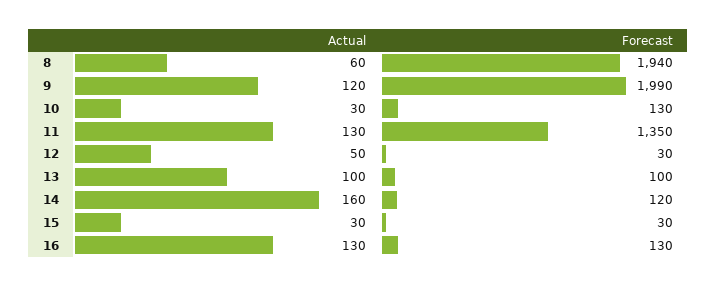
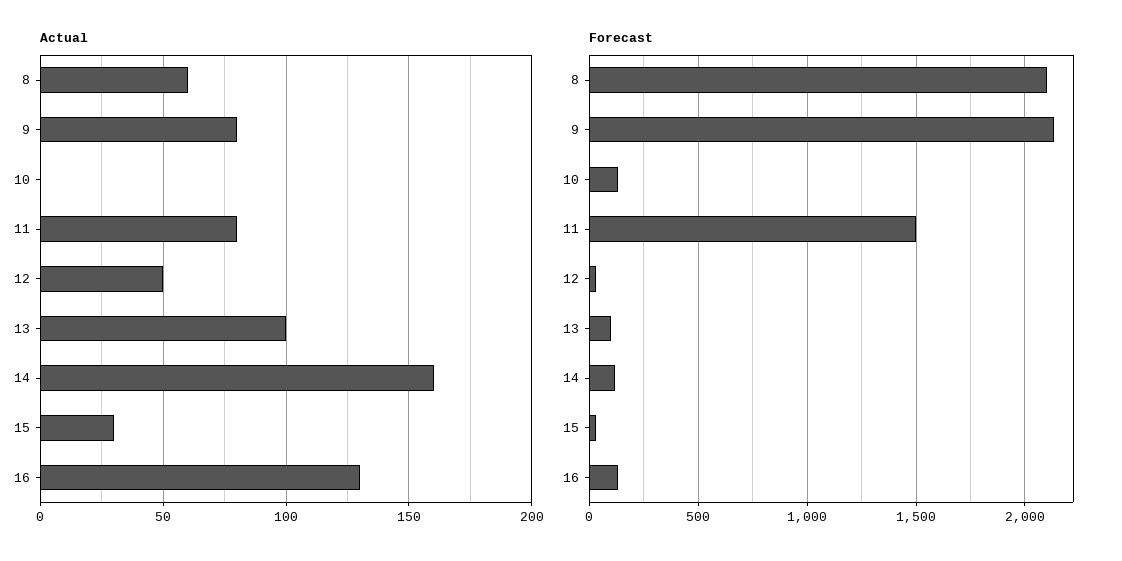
  {
    "Actual": {
      "8": 60,
-     "9": 120,
+     "9": 80,
-     "10": 30,
+     "10": 0,
-     "11": 130,
+     "11": 80,
      "12": 50,
      "13": 100,
      "14": 160,
      "15": 30,
      "16": 130
    },
    "Forecast": {
-     "8": 1940,
+     "8": 2100,
-     "9": 1990,
+     "9": 2150,
      "10": 130,
-     "11": 1350,
+     "11": 1500,
      "12": 30,
      "13": 100,
      "14": 120,
      "15": 30,
      "16": 130
    }
  }

